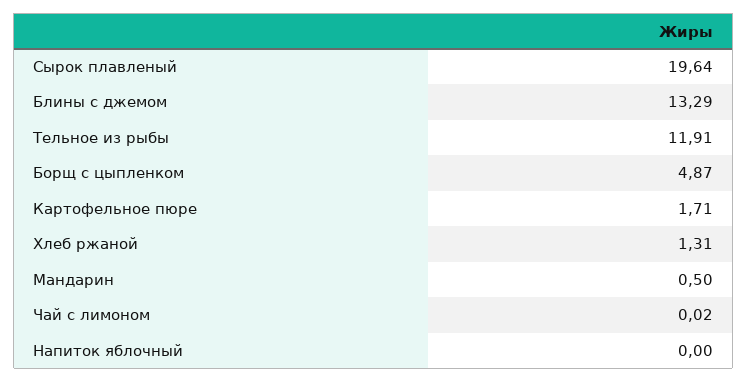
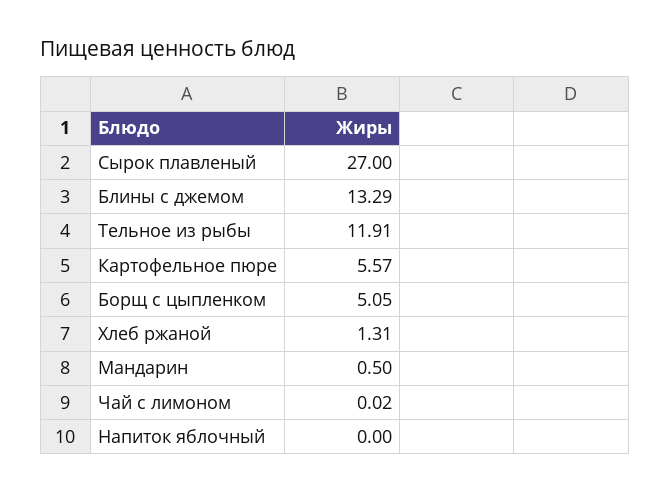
  {
-   "Сырок плавленый": 19.64,
+   "Сырок плавленый": 27,
    "Блины с джемом": 13.29,
    "Тельное из рыбы": 11.91,
-   "Борщ с цыпленком": 4.87,
+   "Борщ с цыпленком": 5.05,
-   "Картофельное пюре": 1.71,
+   "Картофельное пюре": 5.57,
    "Хлеб ржаной": 1.31,
    "Мандарин": 0.5,
    "Чай с лимоном": 0.02,
    "Напиток яблочный": 0
  }

